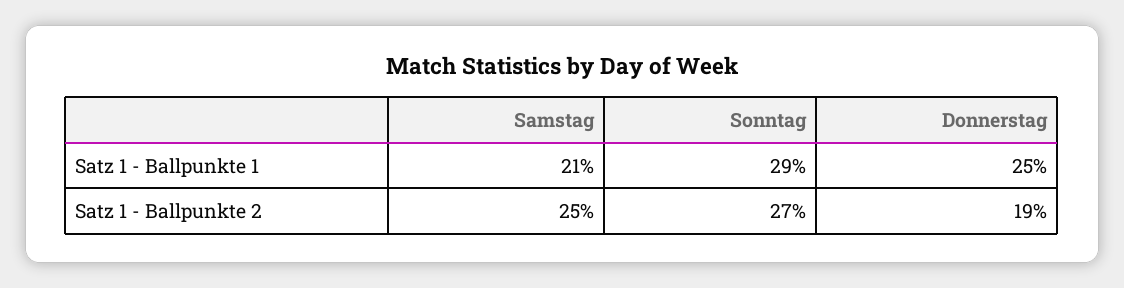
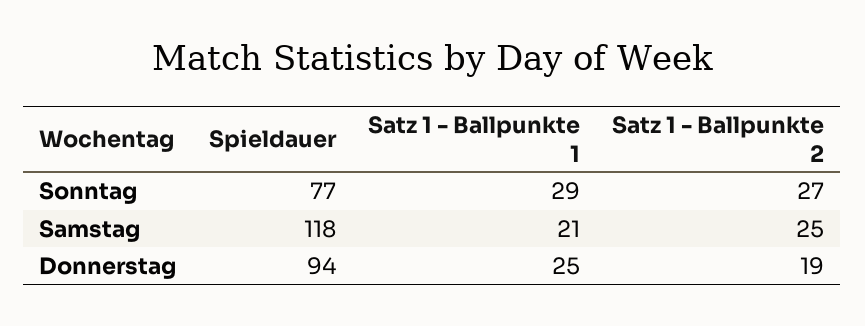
  {
    "Samstag": {
      "Satz 1 - Ballpunkte 1": 21,
-     "Satz 1 - Ballpunkte 2": 25
+     "Satz 1 - Ballpunkte 2": 25,
+     "Spieldauer": 118
    },
    "Sonntag": {
      "Satz 1 - Ballpunkte 1": 29,
-     "Satz 1 - Ballpunkte 2": 27
+     "Satz 1 - Ballpunkte 2": 27,
+     "Spieldauer": 77
    },
    "Donnerstag": {
      "Satz 1 - Ballpunkte 1": 25,
-     "Satz 1 - Ballpunkte 2": 19
+     "Satz 1 - Ballpunkte 2": 19,
+     "Spieldauer": 94
    }
  }

